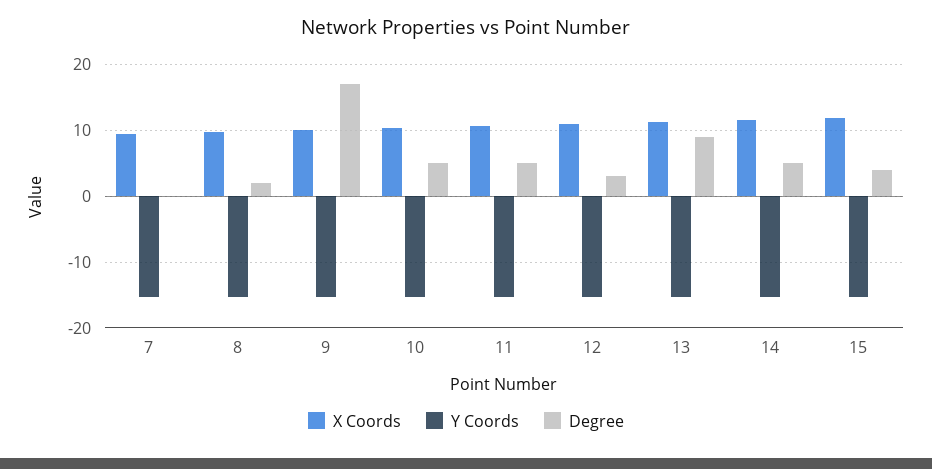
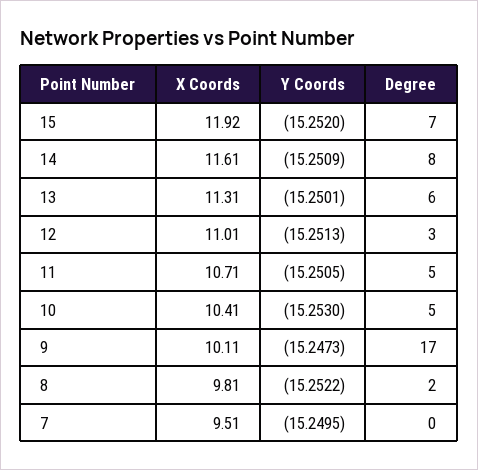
  {
    "X Coords": {
      "7": 9.51,
      "8": 9.81,
      "9": 10.11,
      "10": 10.41,
      "11": 10.71,
      "12": 11.01,
      "13": 11.31,
      "14": 11.61,
      "15": 11.92
    },
    "Y Coords": {
      "7": -15.2495,
      "8": -15.2522,
      "9": -15.2473,
      "10": -15.253,
      "11": -15.2505,
      "12": -15.2513,
      "13": -15.2501,
      "14": -15.2509,
      "15": -15.252
    },
    "Degree": {
      "7": 0,
      "8": 2,
      "9": 17,
      "10": 5,
      "11": 5,
      "12": 3,
-     "13": 9,
+     "13": 6,
-     "14": 5,
+     "14": 8,
-     "15": 4
+     "15": 7
    }
  }

